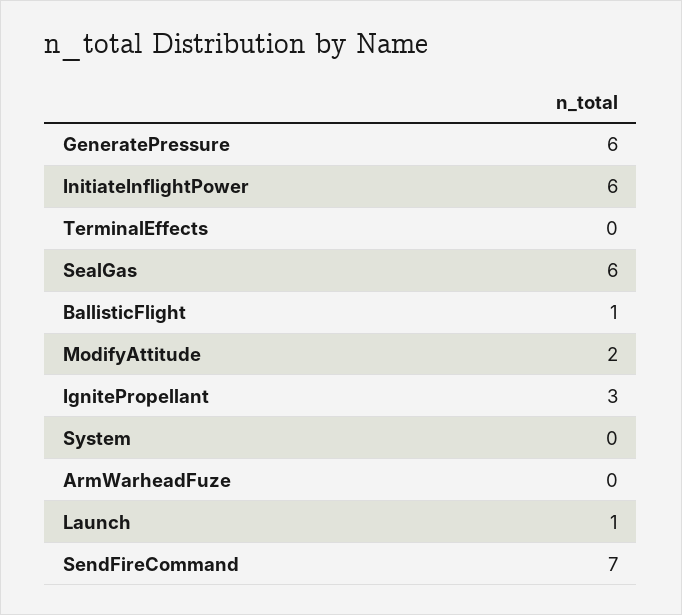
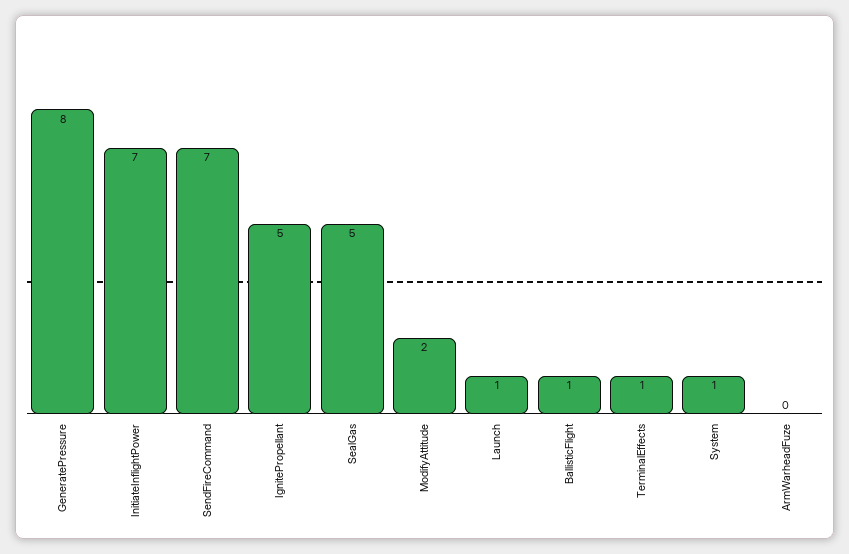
  {
-   "GeneratePressure": 6,
+   "GeneratePressure": 8,
-   "InitiateInflightPower": 6,
+   "InitiateInflightPower": 7,
-   "TerminalEffects": 0,
+   "TerminalEffects": 1,
-   "SealGas": 6,
+   "SealGas": 5,
    "BallisticFlight": 1,
    "ModifyAttitude": 2,
-   "IgnitePropellant": 3,
+   "IgnitePropellant": 5,
-   "System": 0,
+   "System": 1,
    "ArmWarheadFuze": 0,
    "Launch": 1,
    "SendFireCommand": 7
  }

